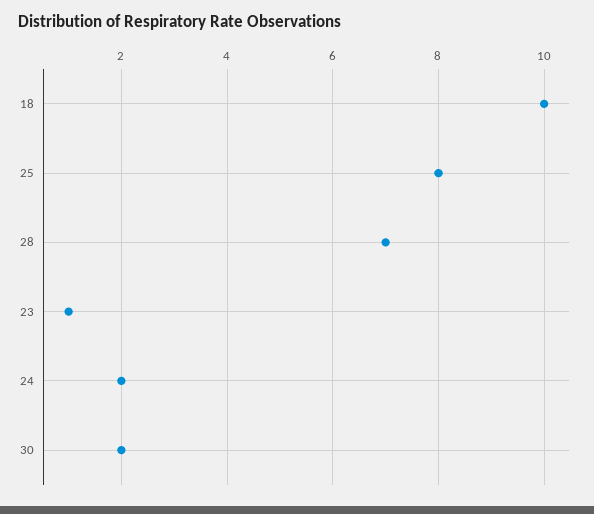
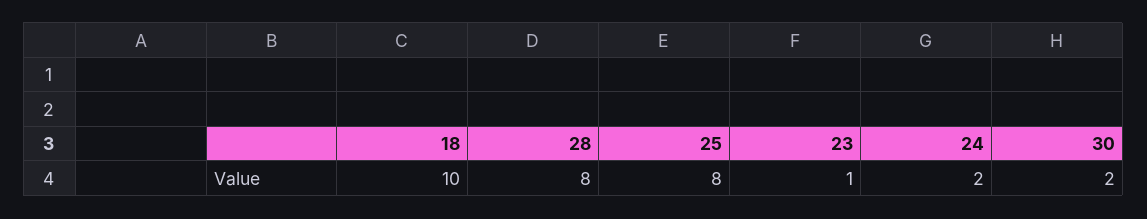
  {
    "18": 10,
    "25": 8,
-   "28": 7,
+   "28": 8,
    "23": 1,
    "24": 2,
    "30": 2
  }

